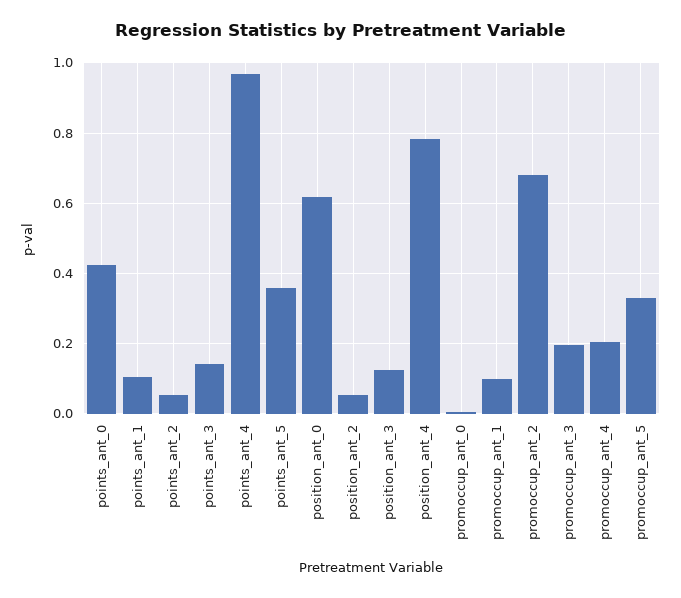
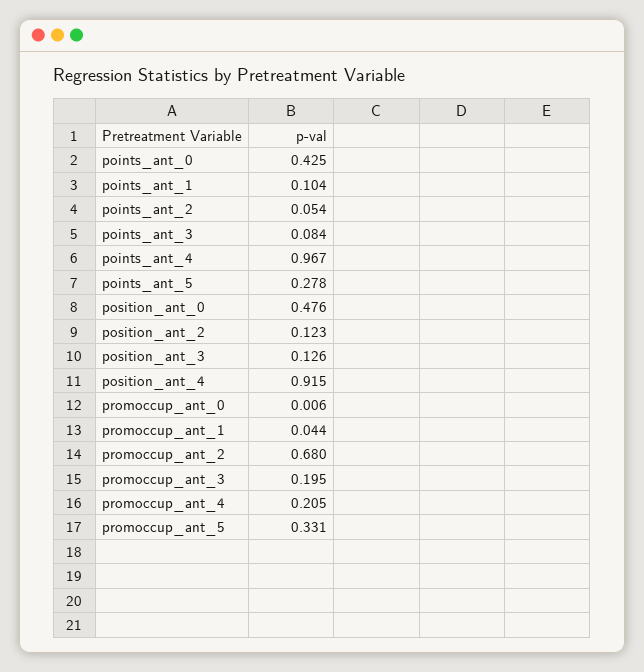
  {
    "points_ant_0": 0.425,
    "points_ant_1": 0.104,
    "points_ant_2": 0.054,
-   "points_ant_3": 0.14,
+   "points_ant_3": 0.084,
    "points_ant_4": 0.967,
-   "points_ant_5": 0.36,
+   "points_ant_5": 0.278,
-   "position_ant_0": 0.62,
+   "position_ant_0": 0.476,
-   "position_ant_2": 0.06,
+   "position_ant_2": 0.123,
    "position_ant_3": 0.126,
-   "position_ant_4": 0.78,
+   "position_ant_4": 0.915,
    "promoccup_ant_0": 0.006,
-   "promoccup_ant_1": 0.1,
+   "promoccup_ant_1": 0.044,
    "promoccup_ant_2": 0.68,
    "promoccup_ant_3": 0.195,
    "promoccup_ant_4": 0.205,
    "promoccup_ant_5": 0.331
  }

